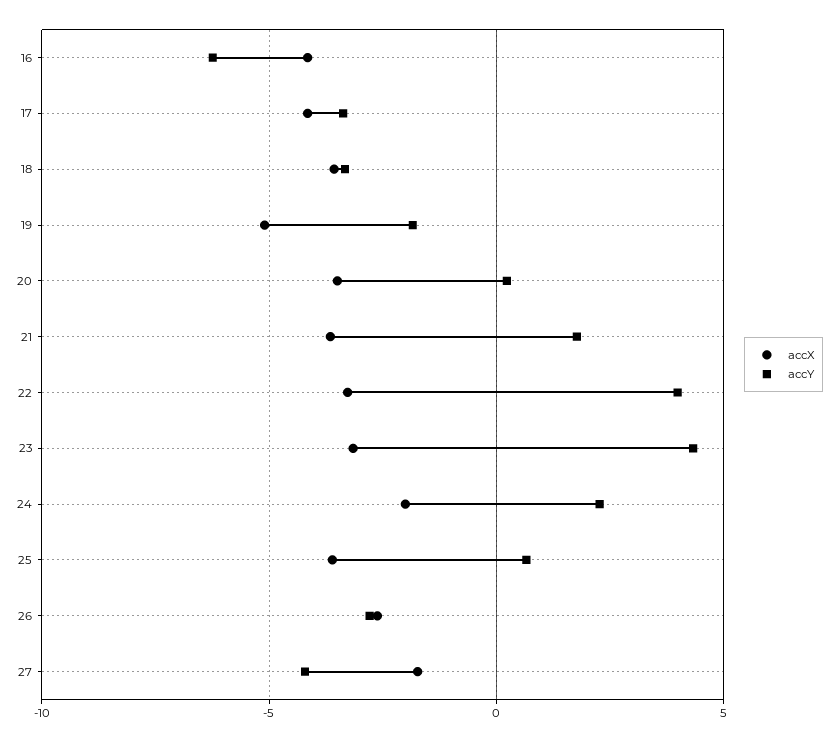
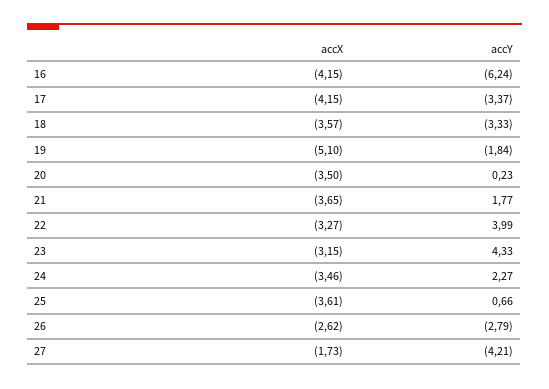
  {
    "accX": {
      "16": -4.15,
      "17": -4.15,
      "18": -3.57,
      "19": -5.1,
      "20": -3.5,
      "21": -3.65,
      "22": -3.27,
      "23": -3.15,
-     "24": -2,
+     "24": -3.46,
      "25": -3.61,
      "26": -2.62,
      "27": -1.73
    },
    "accY": {
      "16": -6.24,
      "17": -3.37,
      "18": -3.33,
      "19": -1.84,
      "20": 0.23,
      "21": 1.77,
      "22": 3.99,
      "23": 4.33,
      "24": 2.27,
      "25": 0.66,
      "26": -2.79,
      "27": -4.21
    }
  }

